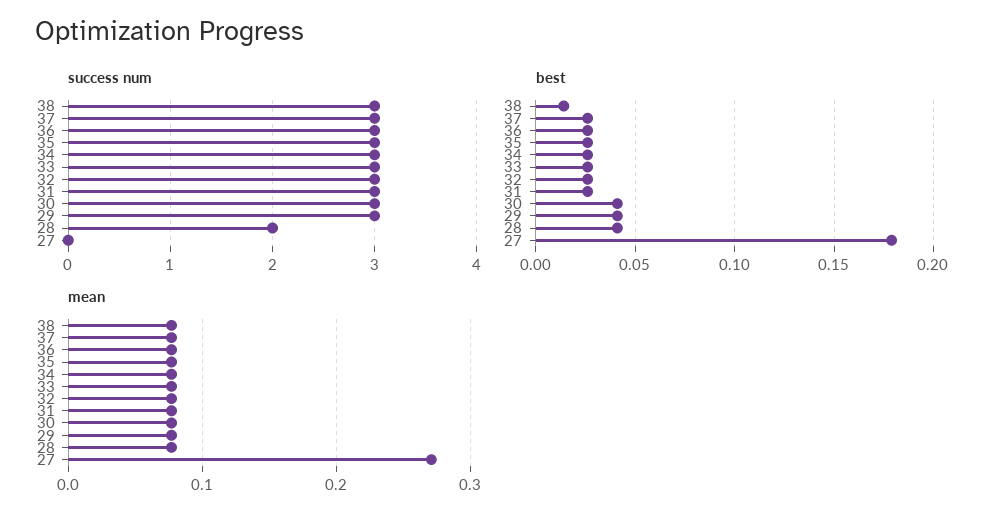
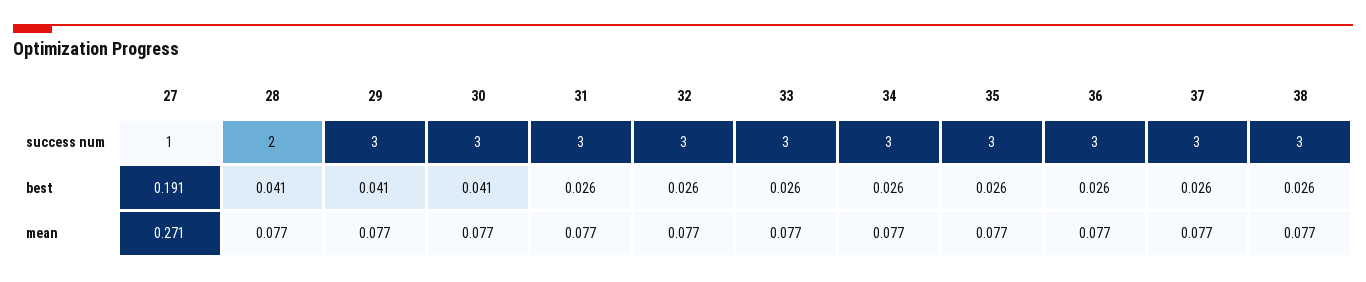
  {
    "success num": {
      "38": 3,
      "37": 3,
      "36": 3,
      "35": 3,
      "34": 3,
      "33": 3,
      "32": 3,
      "31": 3,
      "30": 3,
      "29": 3,
      "28": 2,
-     "27": 0
+     "27": 1
    },
    "best": {
-     "38": 0.015,
+     "38": 0.026,
      "37": 0.026,
      "36": 0.026,
      "35": 0.026,
      "34": 0.026,
      "33": 0.026,
      "32": 0.026,
      "31": 0.026,
      "30": 0.041,
      "29": 0.041,
      "28": 0.041,
-     "27": 0.18
+     "27": 0.191
    },
    "mean": {
      "38": 0.077,
      "37": 0.077,
      "36": 0.077,
      "35": 0.077,
      "34": 0.077,
      "33": 0.077,
      "32": 0.077,
      "31": 0.077,
      "30": 0.077,
      "29": 0.077,
      "28": 0.077,
      "27": 0.271
    }
  }

